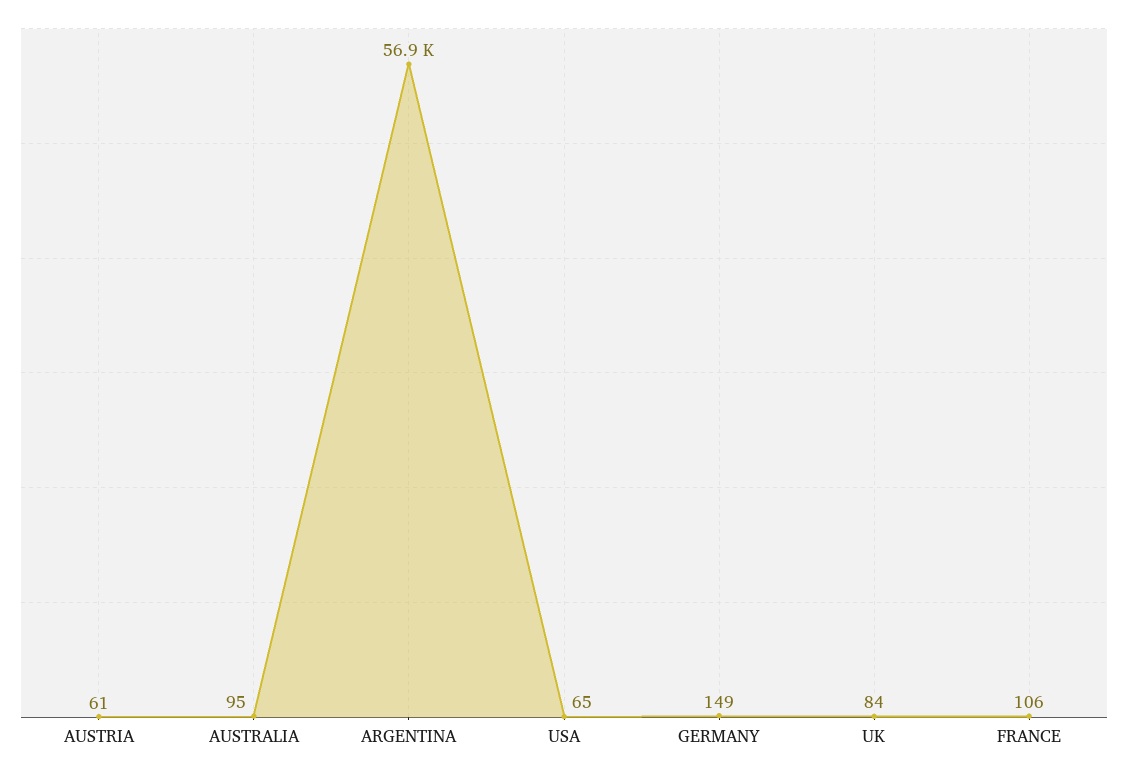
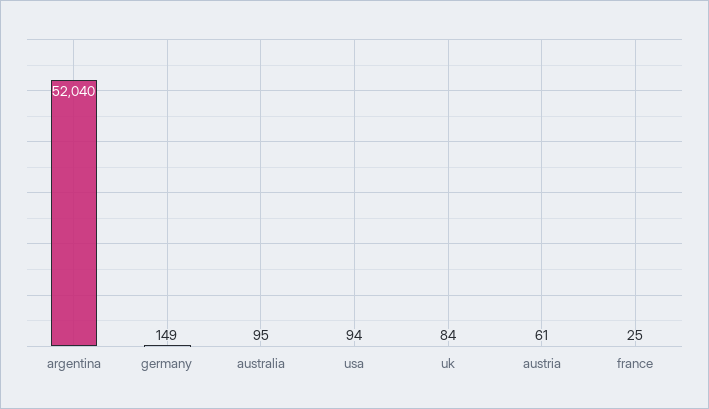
  {
    "AUSTRIA": 61,
    "AUSTRALIA": 95,
-   "ARGENTINA": 56900,
+   "ARGENTINA": 52040,
-   "USA": 65,
+   "USA": 94,
    "GERMANY": 149,
    "UK": 84,
-   "FRANCE": 106
+   "FRANCE": 25
  }

